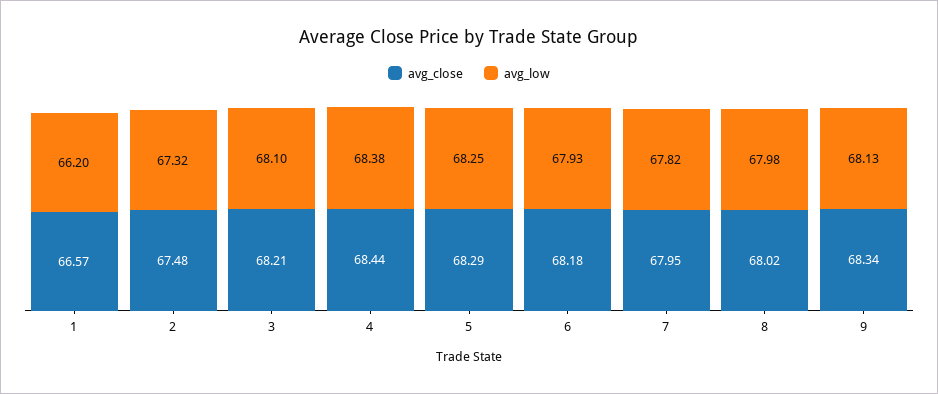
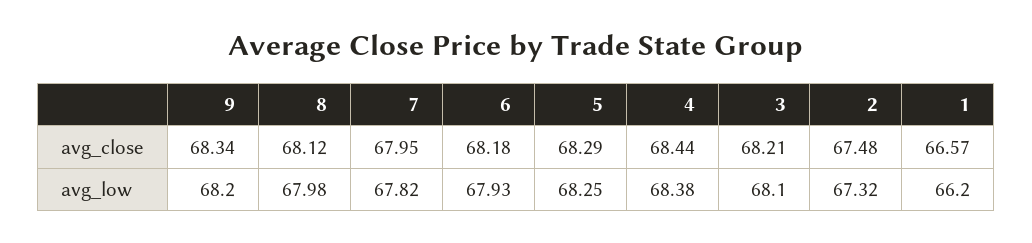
  {
    "avg_close": {
      "1": 66.57,
      "2": 67.48,
      "3": 68.21,
      "4": 68.44,
      "5": 68.29,
      "6": 68.18,
      "7": 67.95,
-     "8": 68.02,
+     "8": 68.12,
      "9": 68.34
    },
    "avg_low": {
      "1": 66.2,
      "2": 67.32,
      "3": 68.1,
      "4": 68.38,
      "5": 68.25,
      "6": 67.93,
      "7": 67.82,
      "8": 67.98,
-     "9": 68.13
+     "9": 68.2
    }
  }

